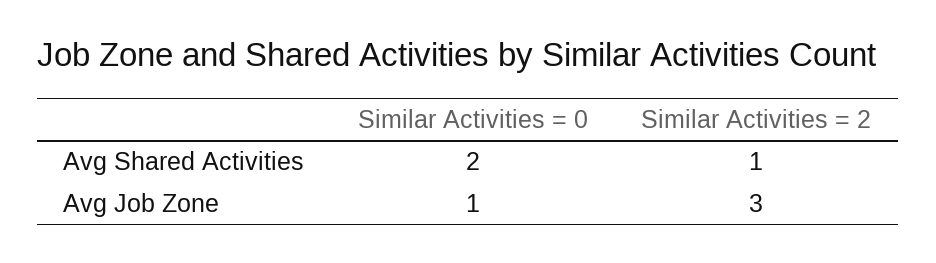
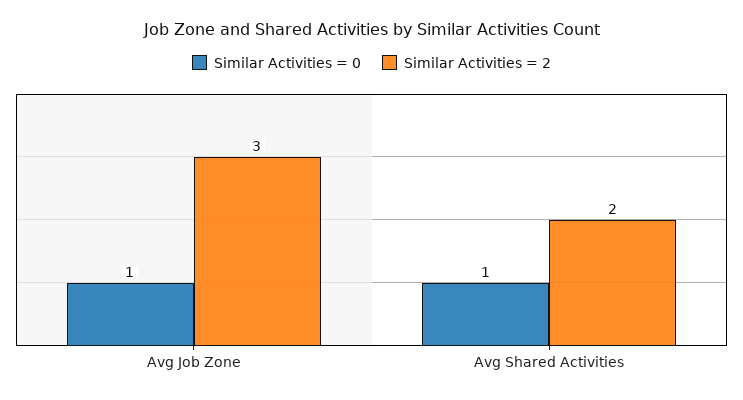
  {
    "Similar Activities = 0": {
-     "Avg Shared Activities": 2,
+     "Avg Shared Activities": 1,
      "Avg Job Zone": 1
    },
    "Similar Activities = 2": {
-     "Avg Shared Activities": 1,
+     "Avg Shared Activities": 2,
      "Avg Job Zone": 3
    }
  }

